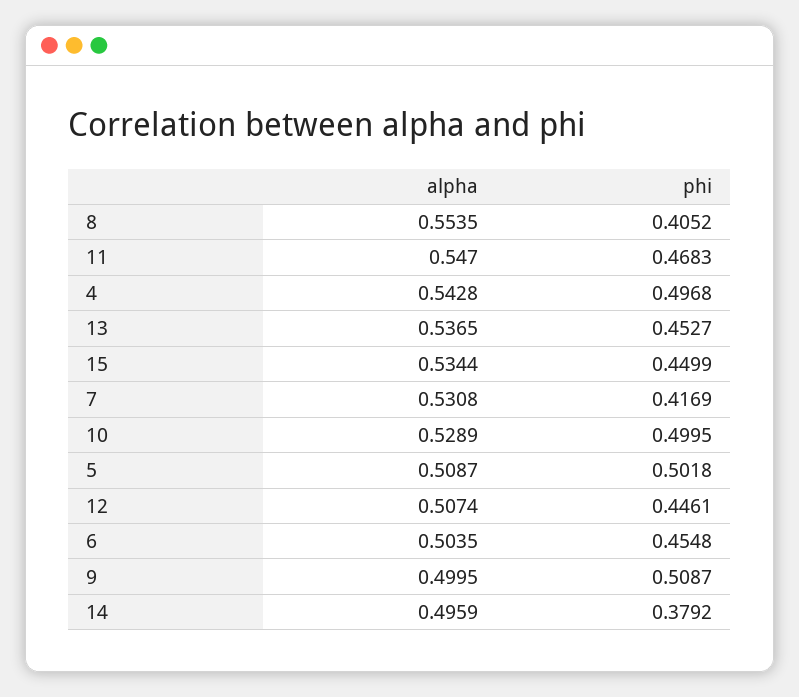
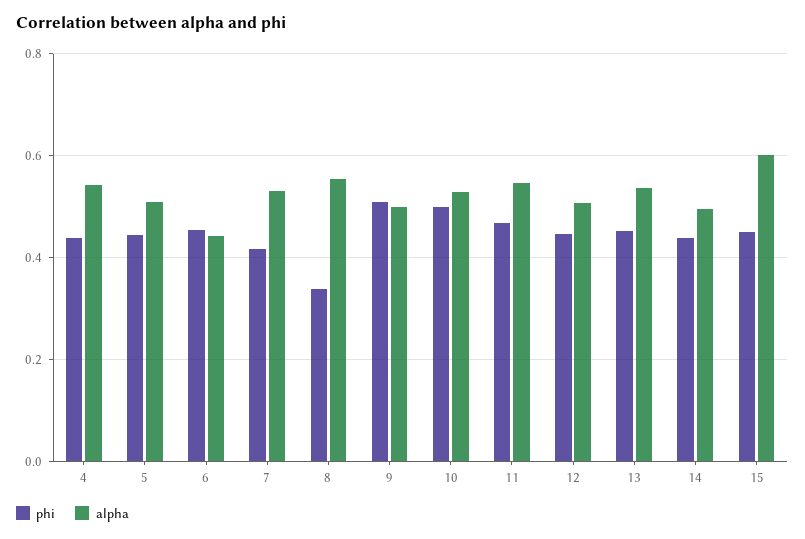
  {
    "alpha": {
      "8": 0.5535,
      "11": 0.547,
      "4": 0.5428,
      "13": 0.5365,
-     "15": 0.5344,
+     "15": 0.6,
      "7": 0.5308,
      "10": 0.5289,
      "5": 0.5087,
      "12": 0.5074,
-     "6": 0.5035,
+     "6": 0.44,
      "9": 0.4995,
      "14": 0.4959
    },
    "phi": {
-     "8": 0.4052,
+     "8": 0.34,
      "11": 0.4683,
-     "4": 0.4968,
+     "4": 0.44,
      "13": 0.4527,
      "15": 0.4499,
      "7": 0.4169,
      "10": 0.4995,
-     "5": 0.5018,
+     "5": 0.44,
      "12": 0.4461,
      "6": 0.4548,
      "9": 0.5087,
-     "14": 0.3792
+     "14": 0.44
    }
  }

